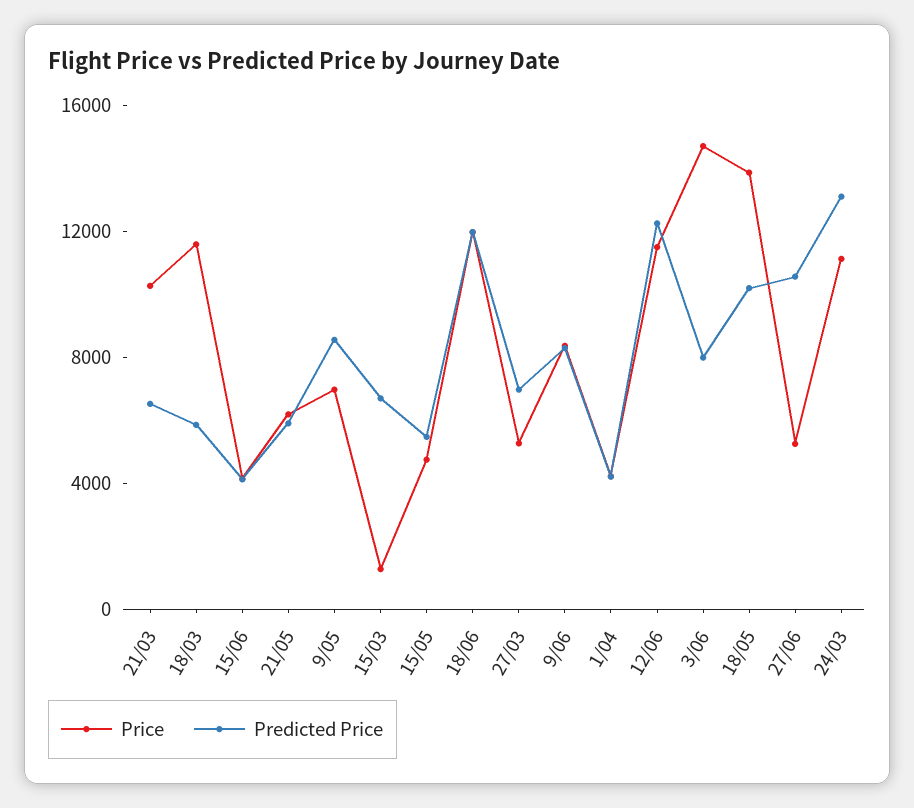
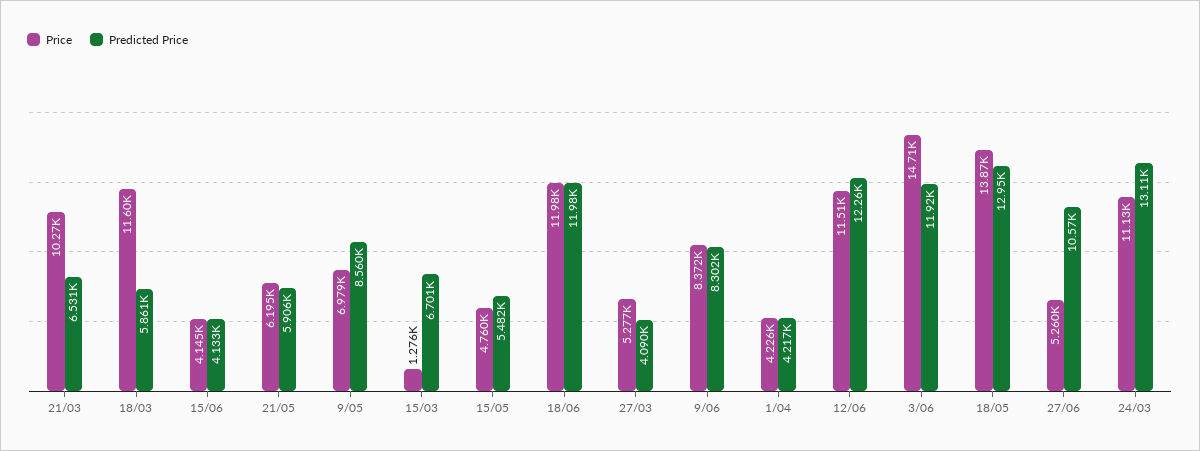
  {
    "Price": {
      "21/03": 10270,
      "18/03": 11600,
      "15/06": 4145,
      "21/05": 6195,
      "9/05": 6979,
      "15/03": 1276,
      "15/05": 4760,
      "18/06": 11980,
      "27/03": 5277,
      "9/06": 8372,
      "1/04": 4226,
      "12/06": 11510,
      "3/06": 14710,
      "18/05": 13870,
      "27/06": 5260,
      "24/03": 11130
    },
    "Predicted Price": {
      "21/03": 6531,
      "18/03": 5861,
      "15/06": 4133,
      "21/05": 5906,
      "9/05": 8560,
      "15/03": 6701,
      "15/05": 5482,
      "18/06": 11980,
-     "27/03": 7000,
+     "27/03": 4090,
      "9/06": 8302,
      "1/04": 4217,
      "12/06": 12260,
-     "3/06": 8000,
+     "3/06": 11920,
-     "18/05": 10000,
+     "18/05": 12950,
      "27/06": 10570,
      "24/03": 13110
    }
  }

